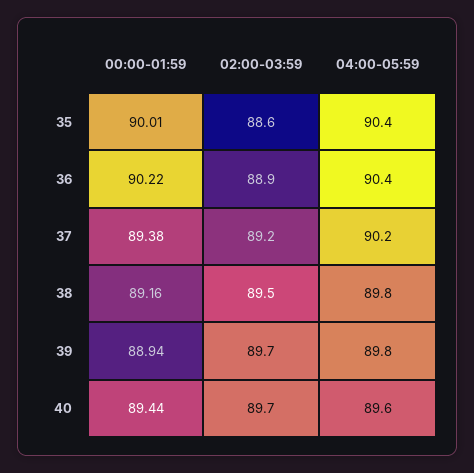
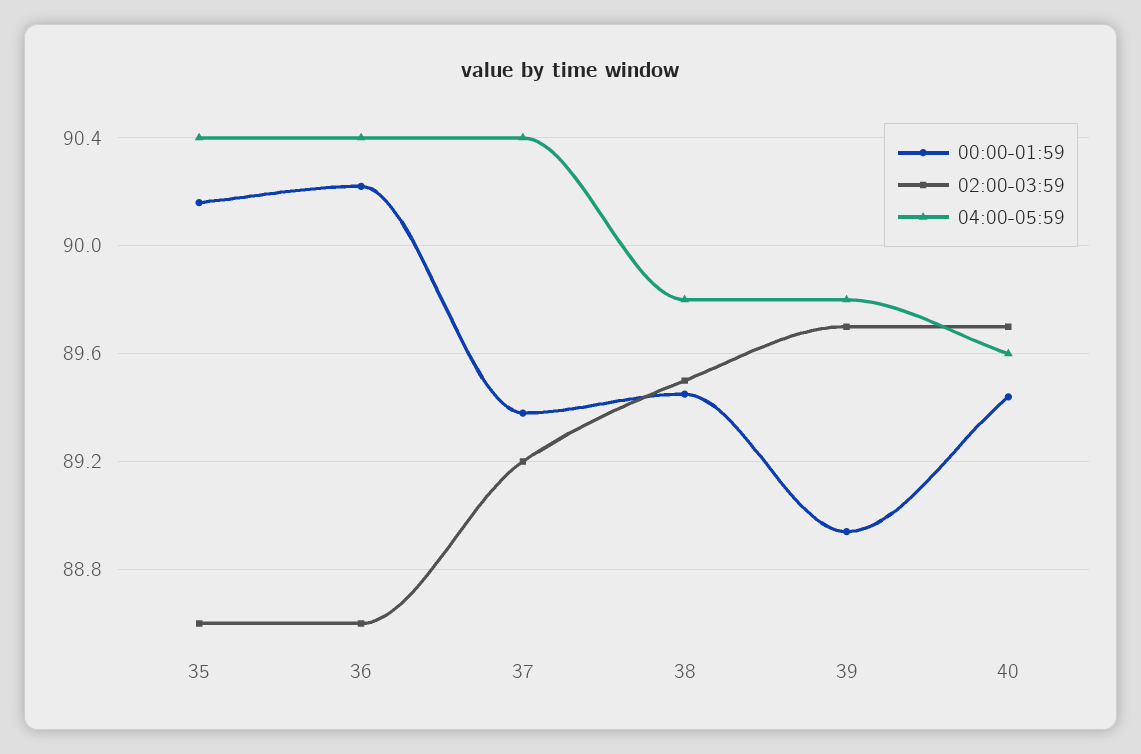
  {
    "00:00-01:59": {
-     "35": 90.01,
+     "35": 90.15,
      "36": 90.22,
      "37": 89.38,
-     "38": 89.16,
+     "38": 89.45,
      "39": 88.94,
      "40": 89.44
    },
    "02:00-03:59": {
      "35": 88.6,
-     "36": 88.9,
+     "36": 88.6,
      "37": 89.2,
      "38": 89.5,
      "39": 89.7,
      "40": 89.7
    },
    "04:00-05:59": {
      "35": 90.4,
      "36": 90.4,
-     "37": 90.2,
+     "37": 90.4,
      "38": 89.8,
      "39": 89.8,
      "40": 89.6
    }
  }

